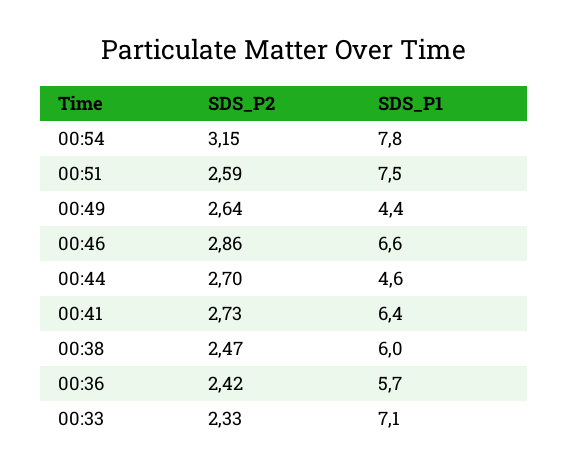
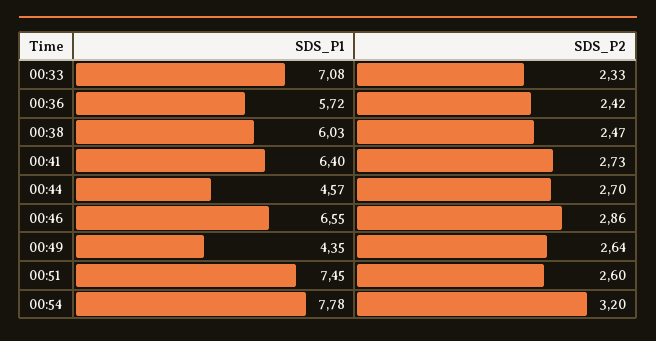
  {
    "SDS_P2": {
-     "00:54": 3.15,
+     "00:54": 3.2,
-     "00:51": 2.59,
+     "00:51": 2.6,
      "00:49": 2.64,
      "00:46": 2.86,
      "00:44": 2.7,
      "00:41": 2.73,
      "00:38": 2.47,
      "00:36": 2.42,
      "00:33": 2.33
    },
    "SDS_P1": {
      "00:54": 7.78,
      "00:51": 7.45,
      "00:49": 4.35,
      "00:46": 6.55,
      "00:44": 4.57,
      "00:41": 6.4,
      "00:38": 6.03,
      "00:36": 5.72,
      "00:33": 7.08
    }
  }

